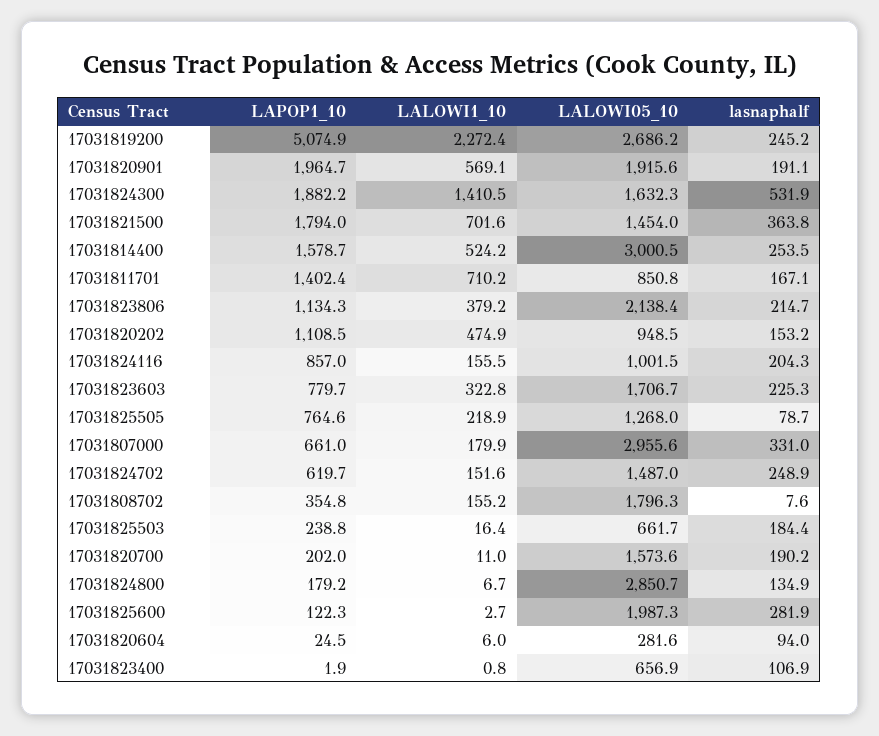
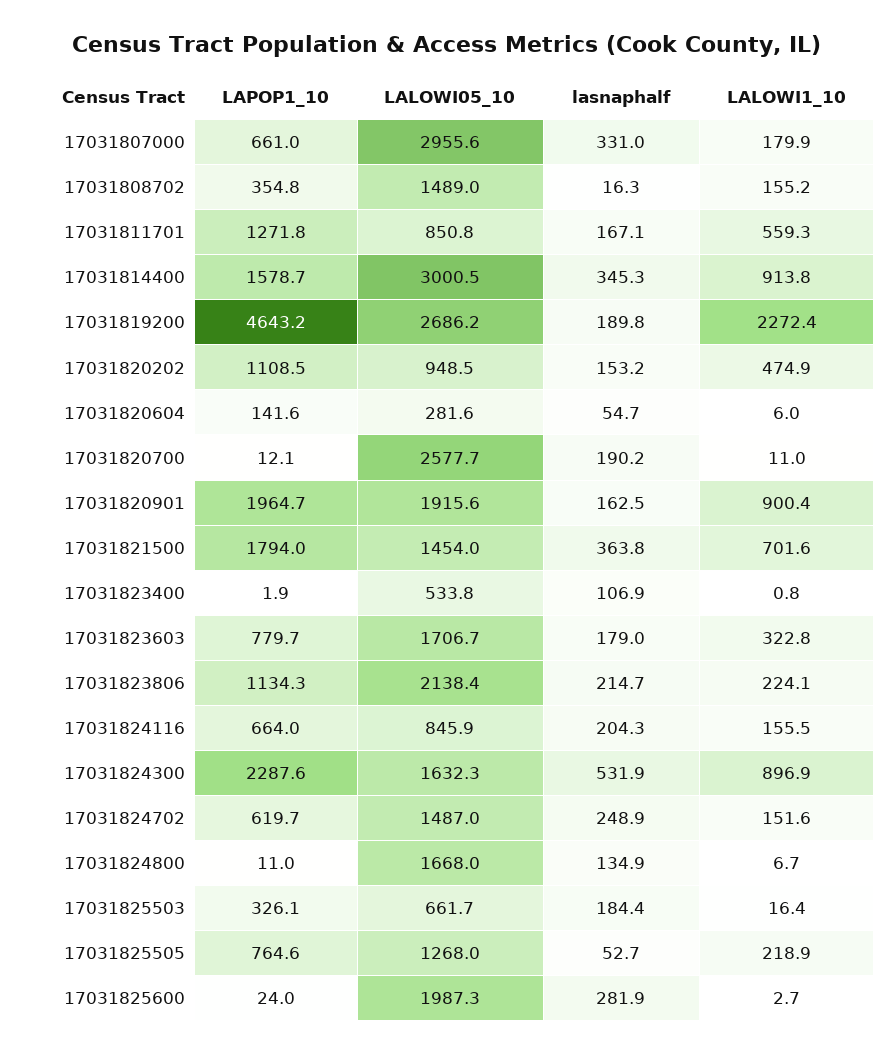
  {
    "LAPOP1_10": {
-     "17031819200": 5074.9,
+     "17031819200": 4643.2,
      "17031820901": 1964.7,
-     "17031824300": 1882.2,
+     "17031824300": 2287.6,
      "17031821500": 1794,
      "17031814400": 1578.7,
-     "17031811701": 1402.4,
+     "17031811701": 1271.8,
      "17031823806": 1134.3,
      "17031820202": 1108.5,
-     "17031824116": 857,
+     "17031824116": 664,
      "17031823603": 779.7,
      "17031825505": 764.6,
      "17031807000": 661,
      "17031824702": 619.7,
      "17031808702": 354.8,
-     "17031825503": 238.8,
+     "17031825503": 326.1,
-     "17031820700": 202,
+     "17031820700": 12.1,
-     "17031824800": 179.2,
+     "17031824800": 11,
-     "17031825600": 122.3,
+     "17031825600": 24,
-     "17031820604": 24.5,
+     "17031820604": 141.6,
      "17031823400": 1.9
    },
    "LALOWI1_10": {
      "17031819200": 2272.4,
-     "17031820901": 569.1,
+     "17031820901": 900.4,
-     "17031824300": 1410.5,
+     "17031824300": 896.9,
      "17031821500": 701.6,
-     "17031814400": 524.2,
+     "17031814400": 913.8,
-     "17031811701": 710.2,
+     "17031811701": 559.3,
-     "17031823806": 379.2,
+     "17031823806": 224.1,
      "17031820202": 474.9,
      "17031824116": 155.5,
      "17031823603": 322.8,
      "17031825505": 218.9,
      "17031807000": 179.9,
      "17031824702": 151.6,
      "17031808702": 155.2,
      "17031825503": 16.4,
      "17031820700": 11,
      "17031824800": 6.7,
      "17031825600": 2.7,
      "17031820604": 6,
      "17031823400": 0.8
    },
    "LALOWI05_10": {
      "17031819200": 2686.2,
      "17031820901": 1915.6,
      "17031824300": 1632.3,
      "17031821500": 1454,
      "17031814400": 3000.5,
      "17031811701": 850.8,
      "17031823806": 2138.4,
      "17031820202": 948.5,
-     "17031824116": 1001.5,
+     "17031824116": 845.9,
      "17031823603": 1706.7,
      "17031825505": 1268,
      "17031807000": 2955.6,
      "17031824702": 1487,
-     "17031808702": 1796.3,
+     "17031808702": 1489,
      "17031825503": 661.7,
-     "17031820700": 1573.6,
+     "17031820700": 2577.7,
-     "17031824800": 2850.7,
+     "17031824800": 1668,
      "17031825600": 1987.3,
      "17031820604": 281.6,
-     "17031823400": 656.9
+     "17031823400": 533.8
    },
    "lasnaphalf": {
-     "17031819200": 245.2,
+     "17031819200": 189.8,
-     "17031820901": 191.1,
+     "17031820901": 162.5,
      "17031824300": 531.9,
      "17031821500": 363.8,
-     "17031814400": 253.5,
+     "17031814400": 345.3,
      "17031811701": 167.1,
      "17031823806": 214.7,
      "17031820202": 153.2,
      "17031824116": 204.3,
-     "17031823603": 225.3,
+     "17031823603": 179,
-     "17031825505": 78.7,
+     "17031825505": 52.7,
      "17031807000": 331,
      "17031824702": 248.9,
-     "17031808702": 7.6,
+     "17031808702": 16.3,
      "17031825503": 184.4,
      "17031820700": 190.2,
      "17031824800": 134.9,
      "17031825600": 281.9,
-     "17031820604": 94,
+     "17031820604": 54.7,
      "17031823400": 106.9
    }
  }

